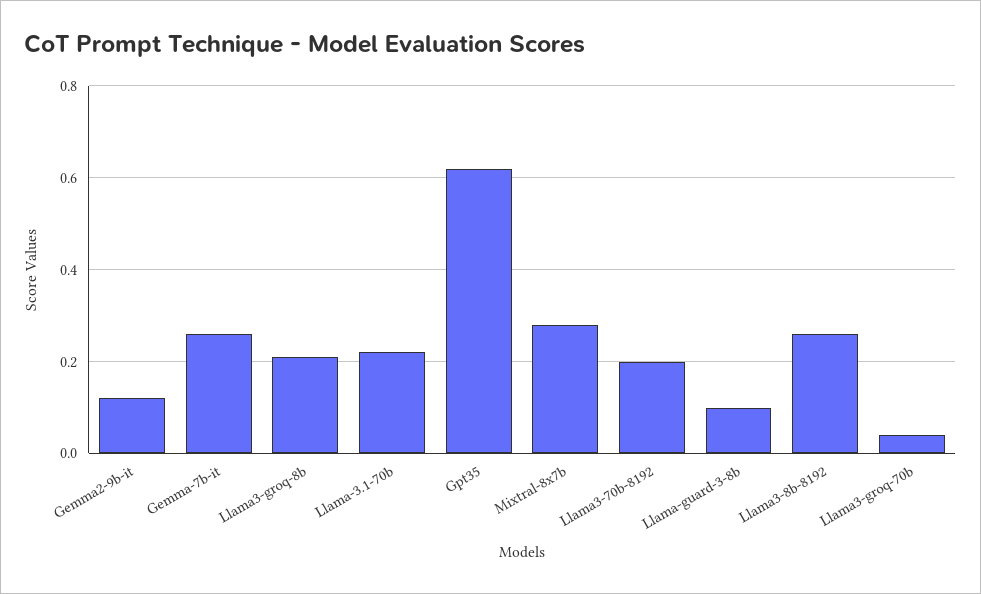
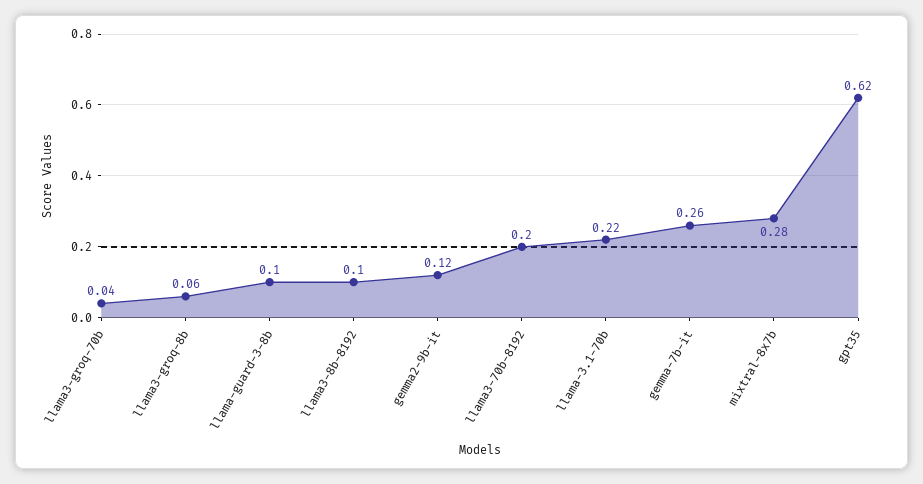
  {
    "Gemma2-9b-it": 0.12,
    "Gemma-7b-it": 0.26,
-   "Llama3-groq-8b": 0.2,
+   "Llama3-groq-8b": 0.06,
    "Llama-3.1-70b": 0.22,
    "Gpt35": 0.62,
    "Mixtral-8x7b": 0.28,
    "Llama3-70b-8192": 0.2,
    "Llama-guard-3-8b": 0.1,
-   "Llama3-8b-8192": 0.25,
+   "Llama3-8b-8192": 0.1,
    "Llama3-groq-70b": 0.04
  }

